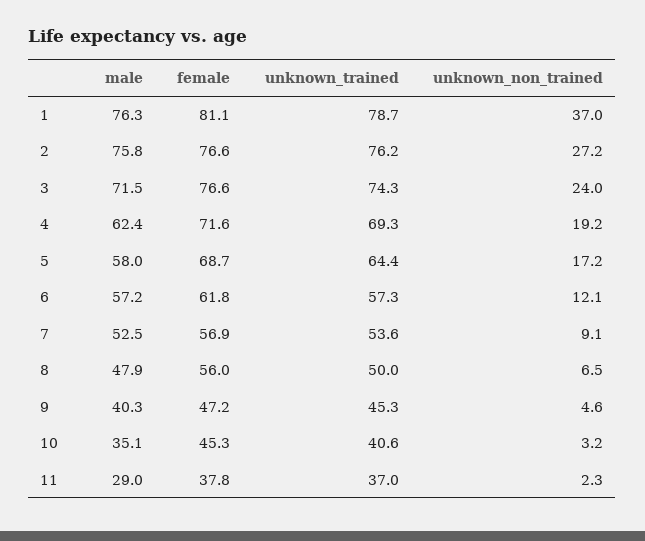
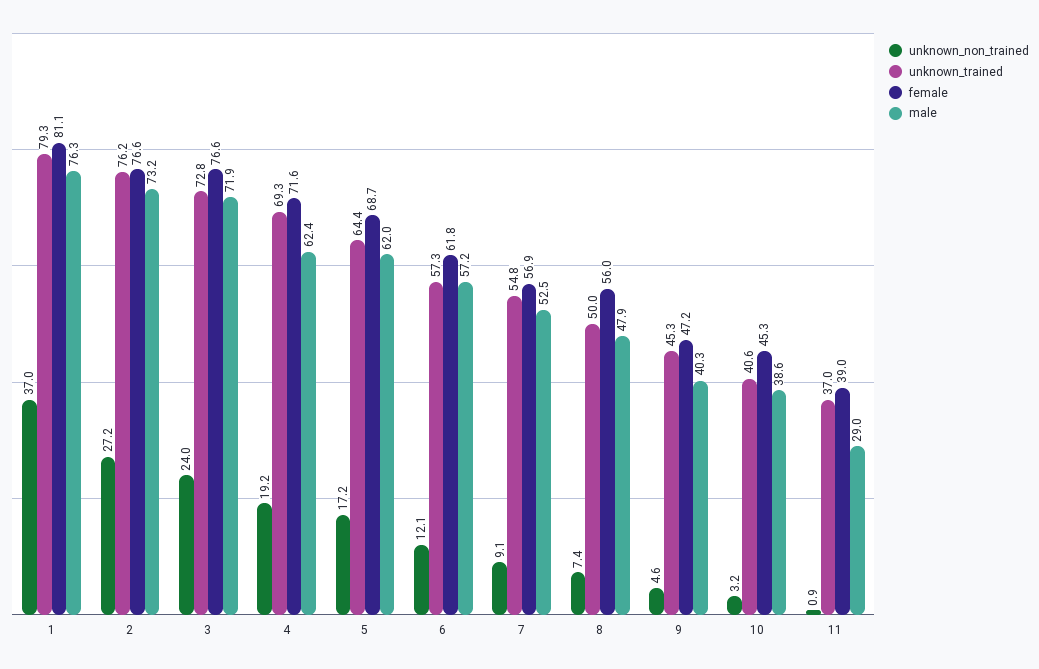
  {
    "male": {
      "1": 76.3,
-     "2": 75.8,
+     "2": 73.2,
-     "3": 71.5,
+     "3": 71.9,
      "4": 62.4,
-     "5": 58,
+     "5": 62,
      "6": 57.2,
      "7": 52.5,
      "8": 47.9,
      "9": 40.3,
-     "10": 35.1,
+     "10": 38.6,
      "11": 29
    },
    "female": {
      "1": 81.1,
      "2": 76.6,
      "3": 76.6,
      "4": 71.6,
      "5": 68.7,
      "6": 61.8,
      "7": 56.9,
      "8": 56,
      "9": 47.2,
      "10": 45.3,
-     "11": 37.8
+     "11": 39
    },
    "unknown_trained": {
-     "1": 78.7,
+     "1": 79.3,
      "2": 76.2,
-     "3": 74.3,
+     "3": 72.8,
      "4": 69.3,
      "5": 64.4,
      "6": 57.3,
-     "7": 53.6,
+     "7": 54.8,
      "8": 50,
      "9": 45.3,
      "10": 40.6,
      "11": 37
    },
    "unknown_non_trained": {
      "1": 37,
      "2": 27.2,
      "3": 24,
      "4": 19.2,
      "5": 17.2,
      "6": 12.1,
      "7": 9.1,
-     "8": 6.5,
+     "8": 7.4,
      "9": 4.6,
      "10": 3.2,
-     "11": 2.3
+     "11": 0.9
    }
  }

